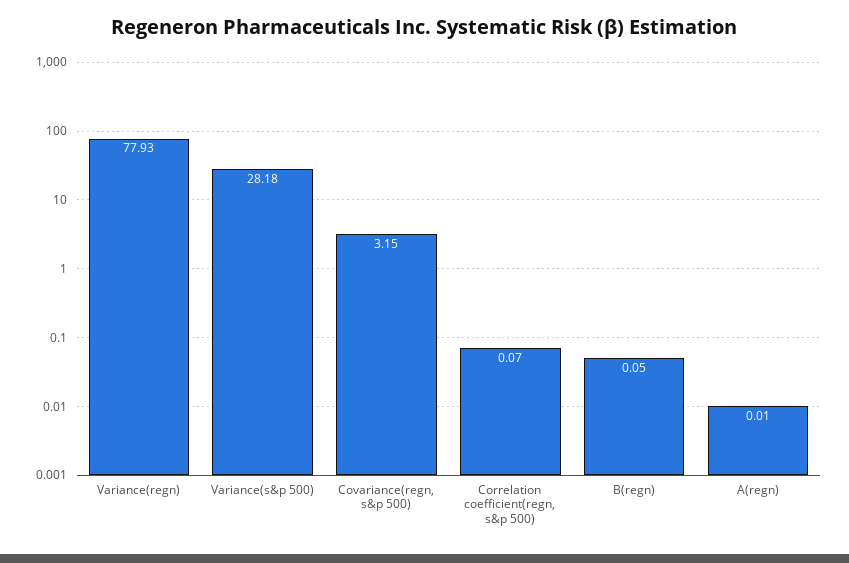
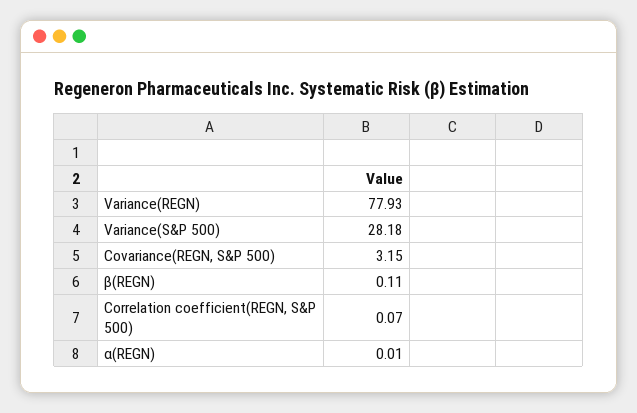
  {
    "Variance(regn)": 77.93,
    "Variance(s&p 500)": 28.18,
    "Covariance(regn, s&p 500)": 3.15,
    "Correlation coefficient(regn, s&p 500)": 0.07,
-   "Β(regn)": 0.05,
+   "Β(regn)": 0.11,
    "Α(regn)": 0.01
  }

